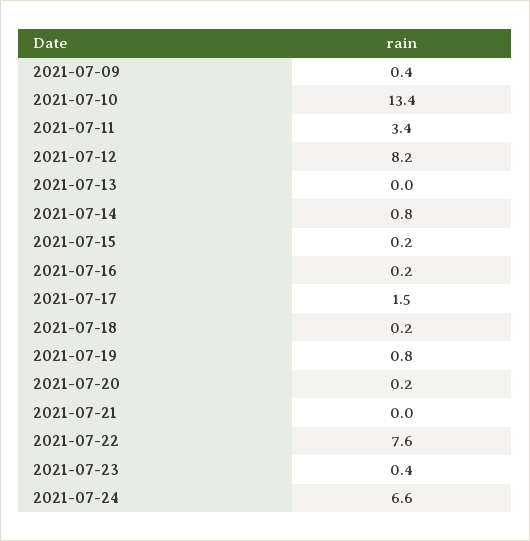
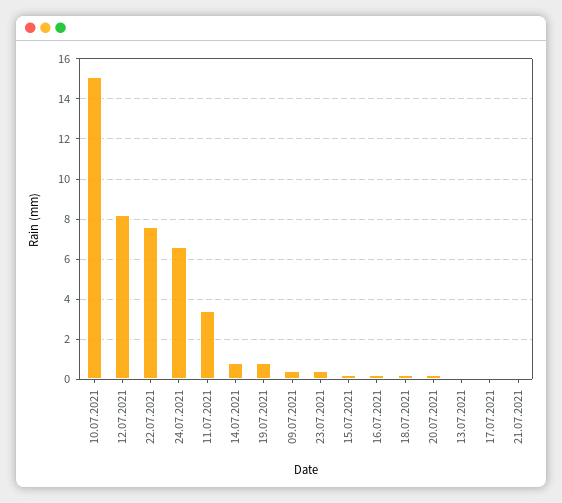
  {
    "2021-07-09": 0.4,
-   "2021-07-10": 13.4,
+   "2021-07-10": 15,
    "2021-07-11": 3.4,
    "2021-07-12": 8.2,
    "2021-07-13": 0,
    "2021-07-14": 0.8,
    "2021-07-15": 0.2,
    "2021-07-16": 0.2,
-   "2021-07-17": 1.5,
+   "2021-07-17": 0,
    "2021-07-18": 0.2,
    "2021-07-19": 0.8,
    "2021-07-20": 0.2,
    "2021-07-21": 0,
    "2021-07-22": 7.6,
    "2021-07-23": 0.4,
    "2021-07-24": 6.6
  }

